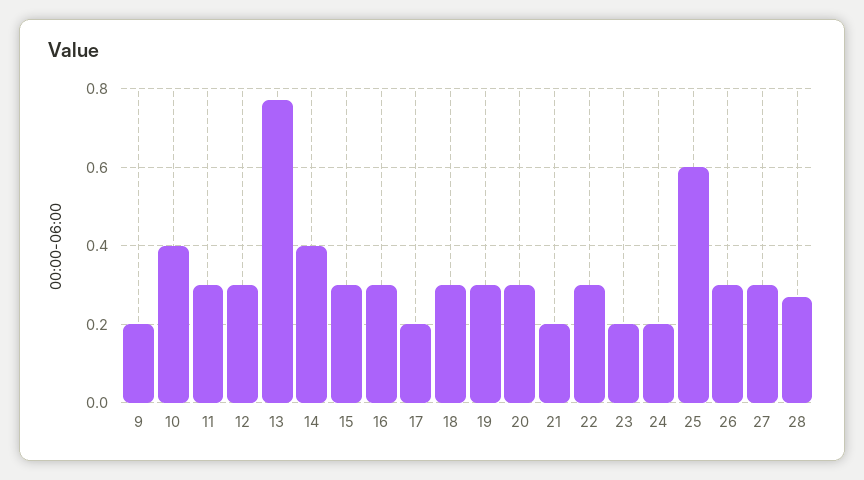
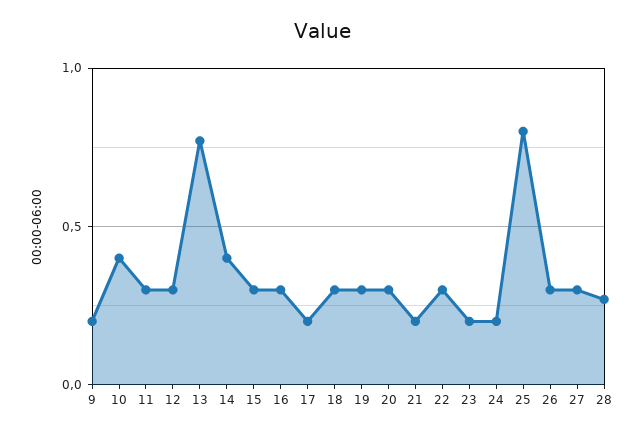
  {
    "9": 0.2,
    "10": 0.4,
    "11": 0.3,
    "12": 0.3,
    "13": 0.75,
    "14": 0.4,
    "15": 0.3,
    "16": 0.3,
    "17": 0.2,
    "18": 0.3,
    "19": 0.3,
    "20": 0.3,
    "21": 0.2,
    "22": 0.3,
    "23": 0.2,
    "24": 0.2,
-   "25": 0.6,
+   "25": 0.8,
    "26": 0.3,
    "27": 0.3,
    "28": 0.25
  }

